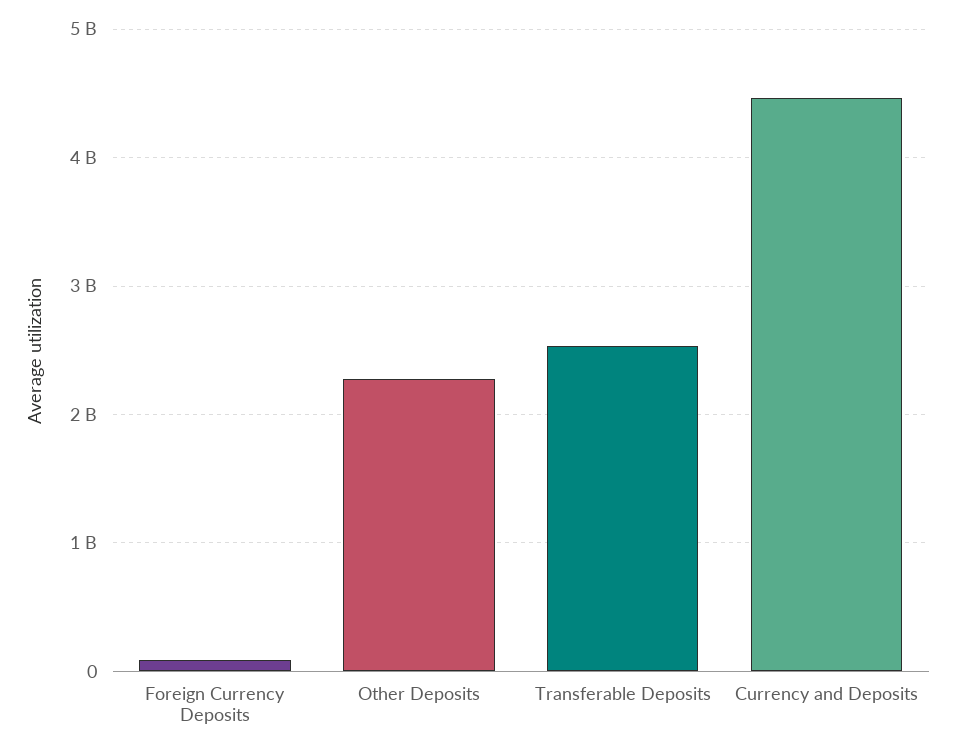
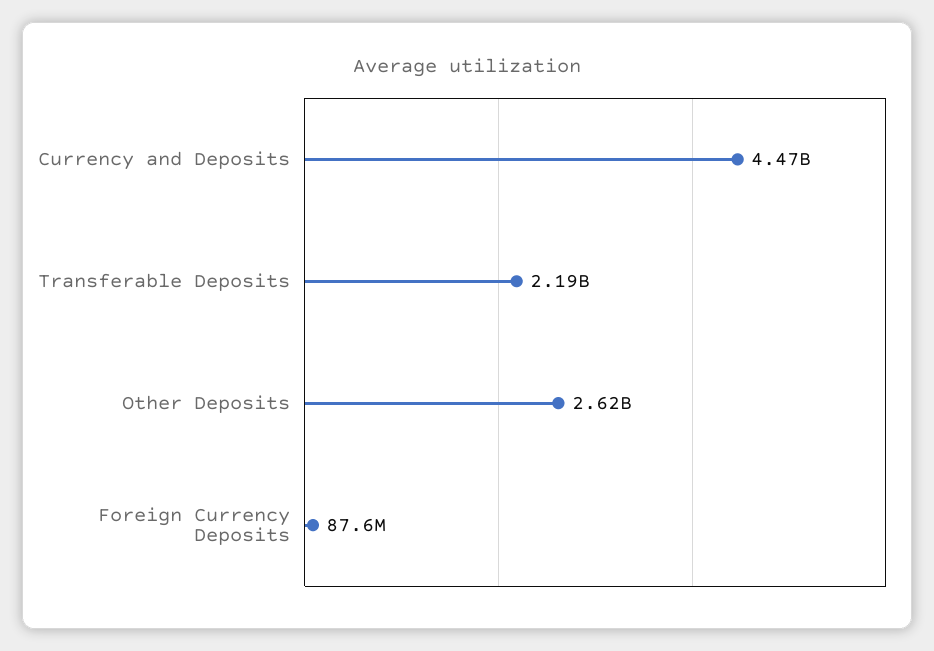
  {
    "Foreign Currency Deposits": 87600000,
-   "Other Deposits": 2300000000,
+   "Other Deposits": 2620000000,
-   "Transferable Deposits": 2500000000,
+   "Transferable Deposits": 2190000000,
    "Currency and Deposits": 4470000000
  }

